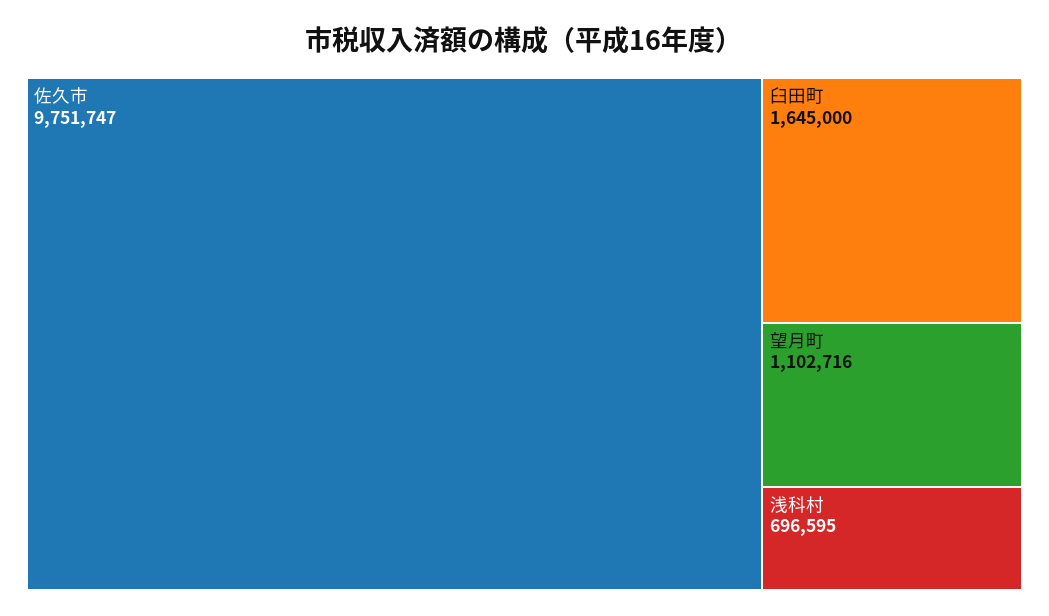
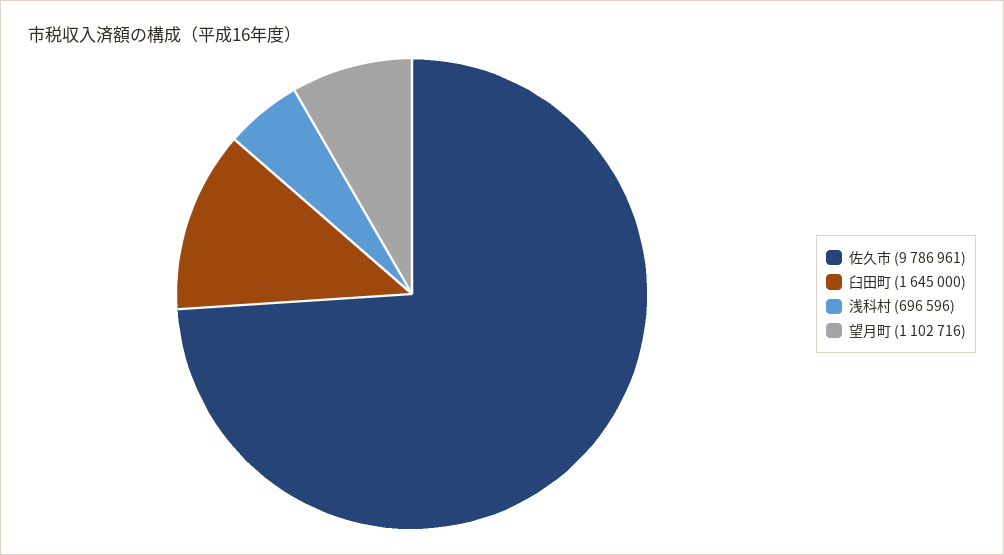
  {
-   "佐久市": 9751747,
+   "佐久市": 9786961,
    "臼田町": 1645000,
    "望月町": 1102716,
-   "浅科村": 696595
+   "浅科村": 696596
  }

